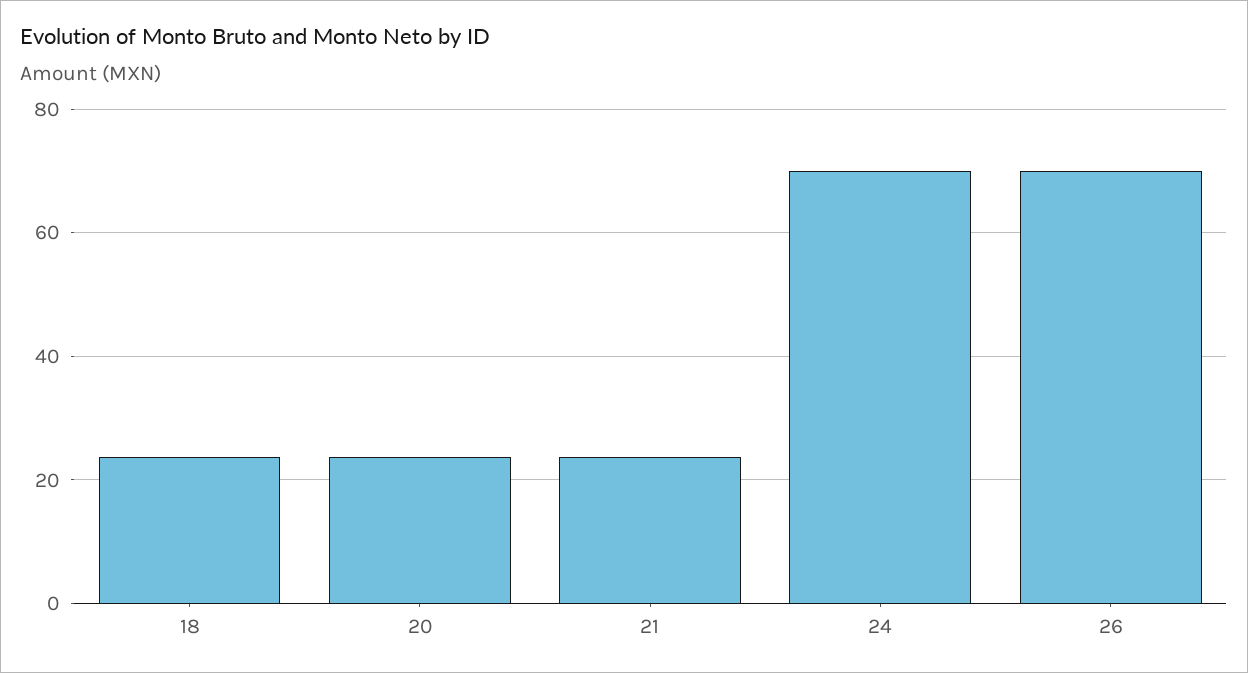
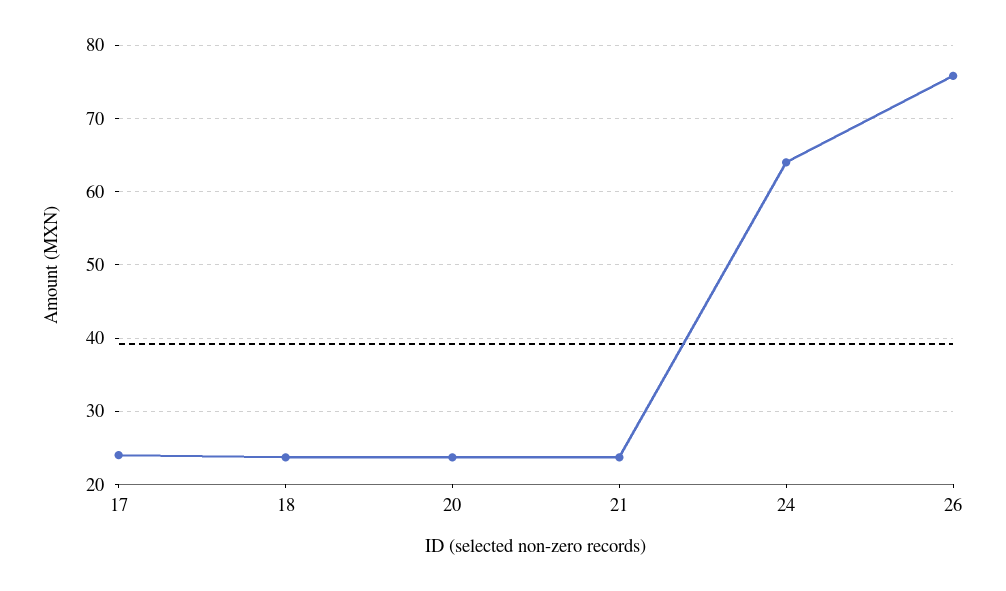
  {
    "18": 24,
    "20": 24,
    "21": 24,
-   "24": 70,
+   "24": 64,
-   "26": 70
+   "26": 76,
+   "17": 24
  }

